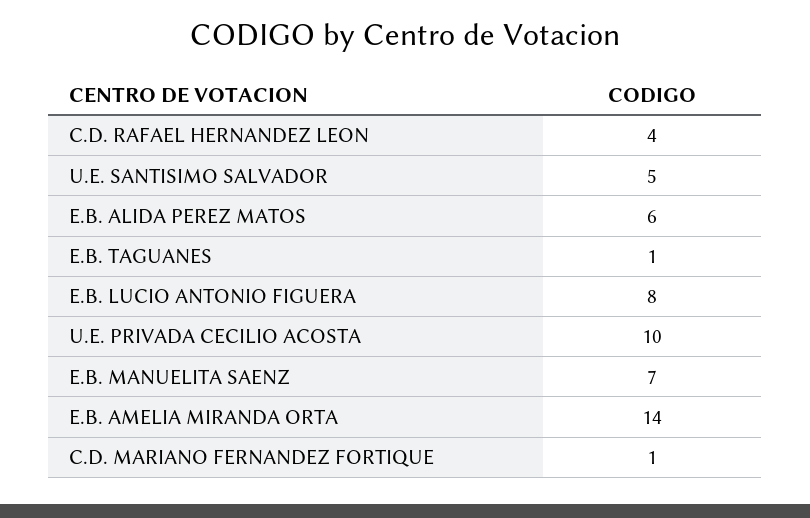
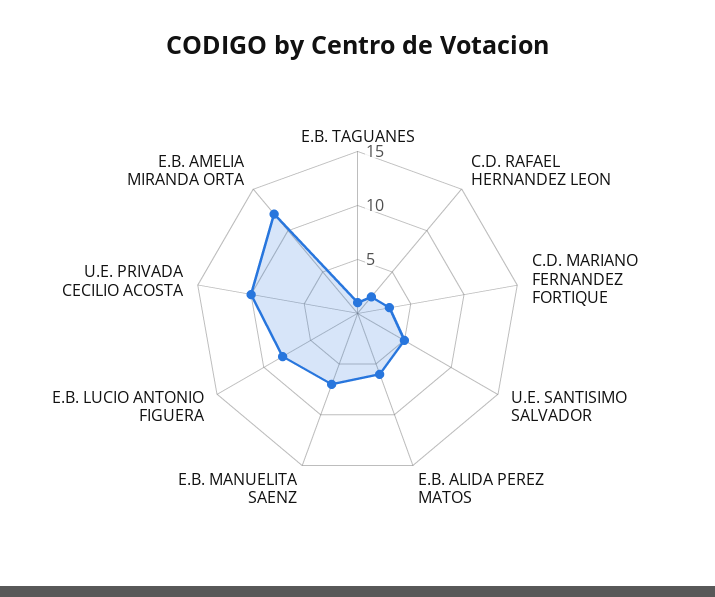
  {
-   "C.D. RAFAEL HERNANDEZ LEON": 4,
+   "C.D. RAFAEL HERNANDEZ LEON": 2,
    "U.E. SANTISIMO SALVADOR": 5,
    "E.B. ALIDA PEREZ MATOS": 6,
    "E.B. TAGUANES": 1,
    "E.B. LUCIO ANTONIO FIGUERA": 8,
    "U.E. PRIVADA CECILIO ACOSTA": 10,
    "E.B. MANUELITA SAENZ": 7,
-   "E.B. AMELIA MIRANDA ORTA": 14,
+   "E.B. AMELIA MIRANDA ORTA": 12,
-   "C.D. MARIANO FERNANDEZ FORTIQUE": 1
+   "C.D. MARIANO FERNANDEZ FORTIQUE": 3
  }

